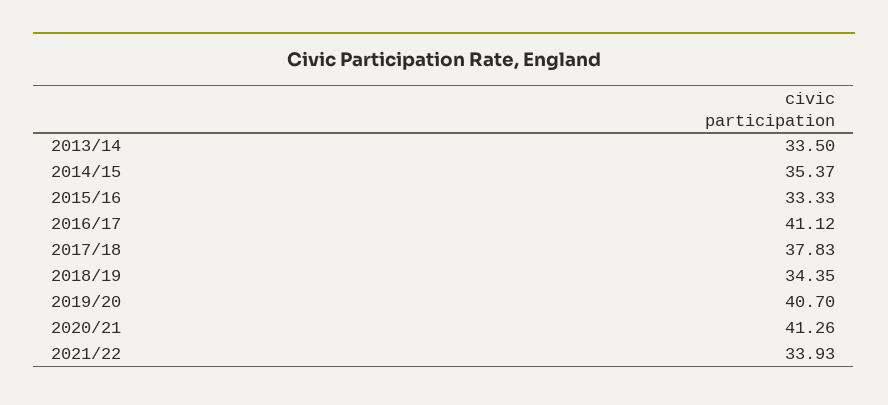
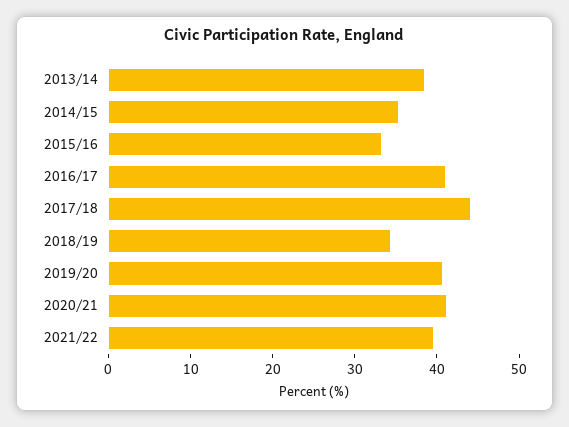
  {
-   "2013/14": 33.5,
+   "2013/14": 38,
    "2014/15": 35.37,
    "2015/16": 33.33,
    "2016/17": 41.12,
-   "2017/18": 37.83,
+   "2017/18": 44,
    "2018/19": 34.35,
    "2019/20": 40.7,
    "2020/21": 41.26,
-   "2021/22": 33.93
+   "2021/22": 40
  }

